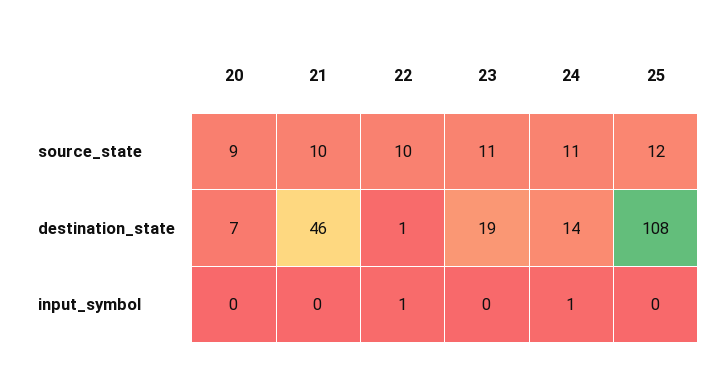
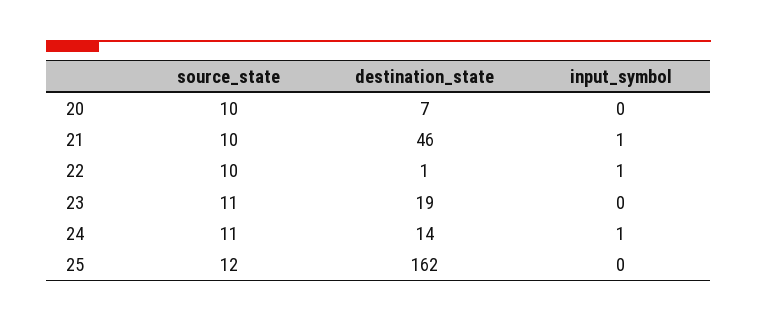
  {
    "20": {
-     "source_state": 9,
+     "source_state": 10,
      "destination_state": 7,
      "input_symbol": 0
    },
    "21": {
      "source_state": 10,
      "destination_state": 46,
-     "input_symbol": 0
+     "input_symbol": 1
    },
    "22": {
      "source_state": 10,
      "destination_state": 1,
      "input_symbol": 1
    },
    "23": {
      "source_state": 11,
      "destination_state": 19,
      "input_symbol": 0
    },
    "24": {
      "source_state": 11,
      "destination_state": 14,
      "input_symbol": 1
    },
    "25": {
      "source_state": 12,
-     "destination_state": 108,
+     "destination_state": 162,
      "input_symbol": 0
    }
  }

